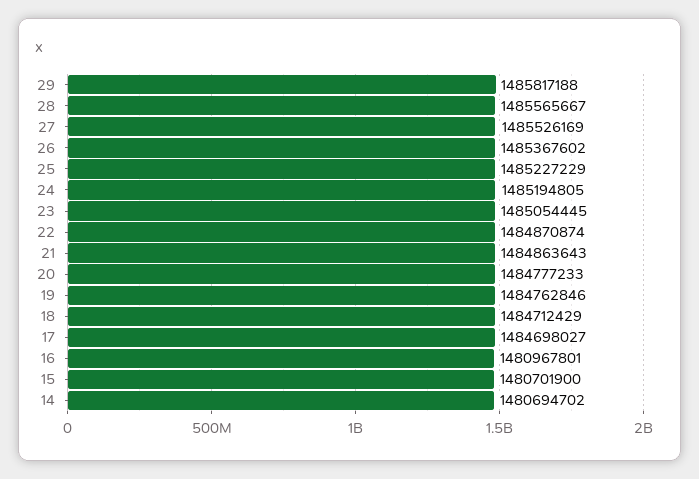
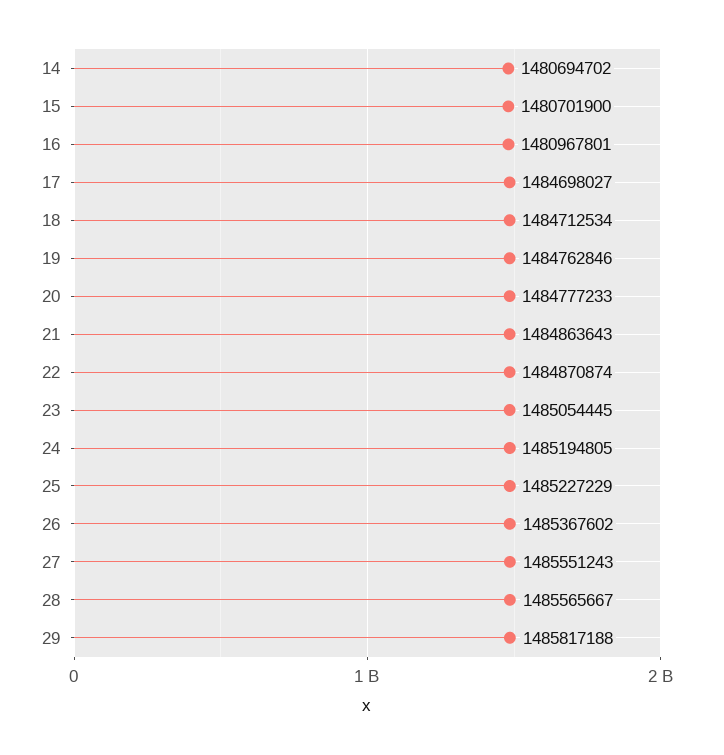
  {
    "29": 1485817188,
    "28": 1485565667,
-   "27": 1485526169,
+   "27": 1485551243,
    "26": 1485367602,
    "25": 1485227229,
    "24": 1485194805,
    "23": 1485054445,
    "22": 1484870874,
    "21": 1484863643,
    "20": 1484777233,
    "19": 1484762846,
-   "18": 1484712429,
+   "18": 1484712534,
    "17": 1484698027,
    "16": 1480967801,
    "15": 1480701900,
    "14": 1480694702
  }

